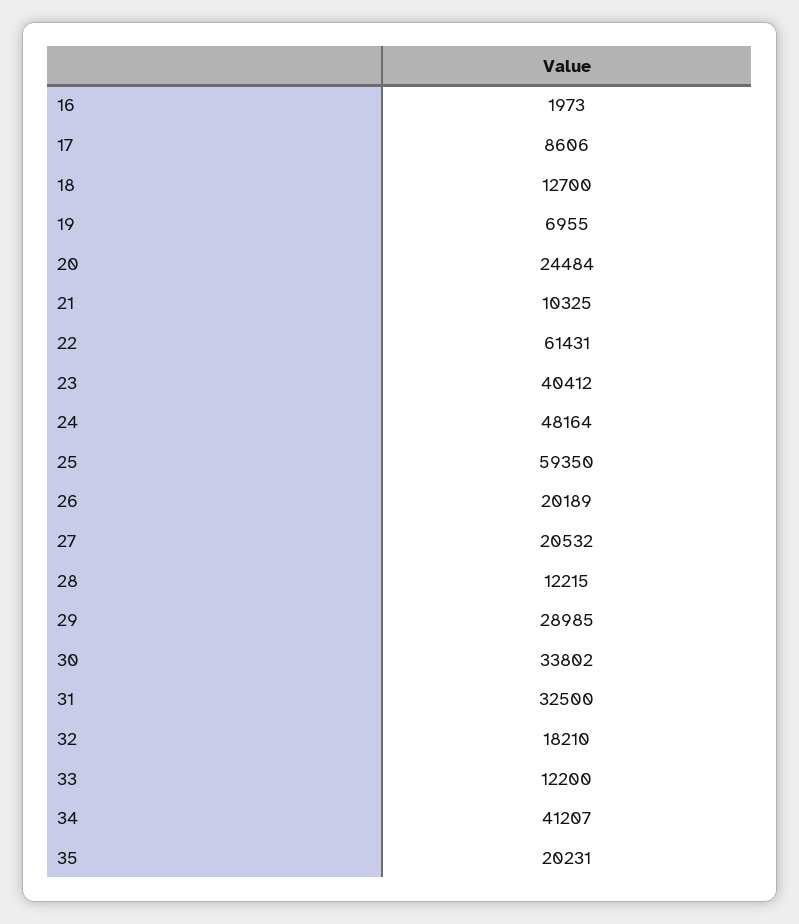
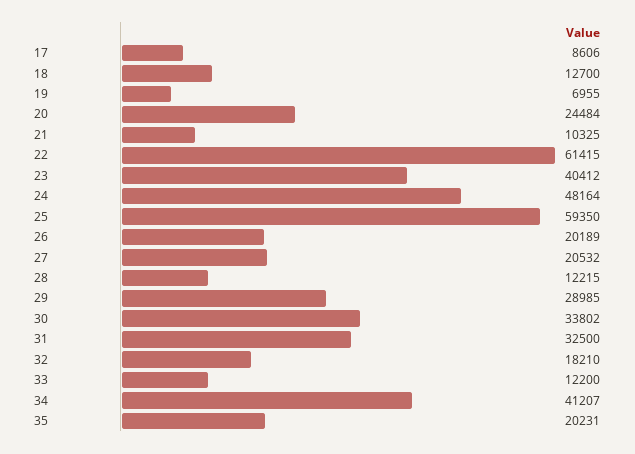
  {
-   "16": 1973,
    "17": 8606,
    "18": 12700,
    "19": 6955,
    "20": 24484,
    "21": 10325,
-   "22": 61431,
+   "22": 61415,
    "23": 40412,
    "24": 48164,
    "25": 59350,
    "26": 20189,
    "27": 20532,
    "28": 12215,
    "29": 28985,
    "30": 33802,
    "31": 32500,
    "32": 18210,
    "33": 12200,
    "34": 41207,
    "35": 20231
  }

